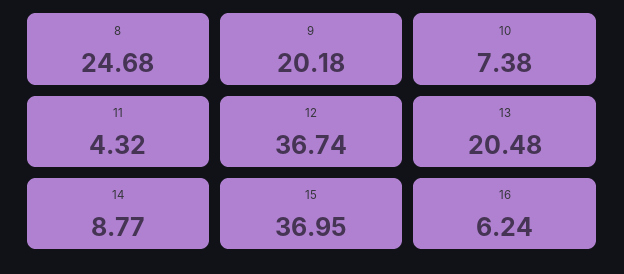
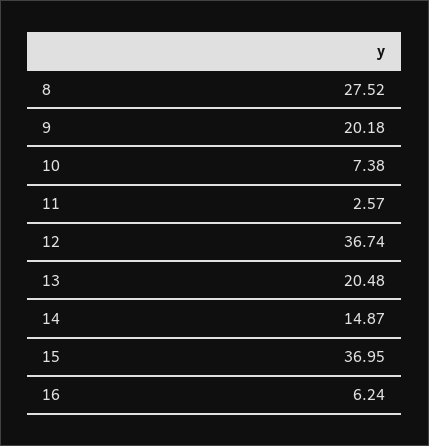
  {
-   "8": 24.68,
+   "8": 27.52,
    "9": 20.18,
    "10": 7.38,
-   "11": 4.32,
+   "11": 2.57,
    "12": 36.74,
    "13": 20.48,
-   "14": 8.77,
+   "14": 14.87,
    "15": 36.95,
    "16": 6.24
  }

